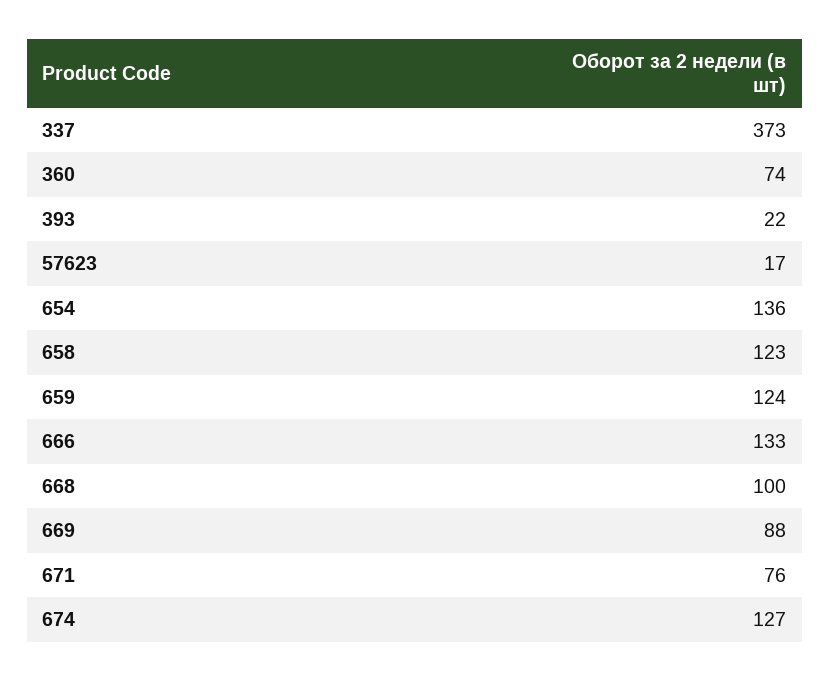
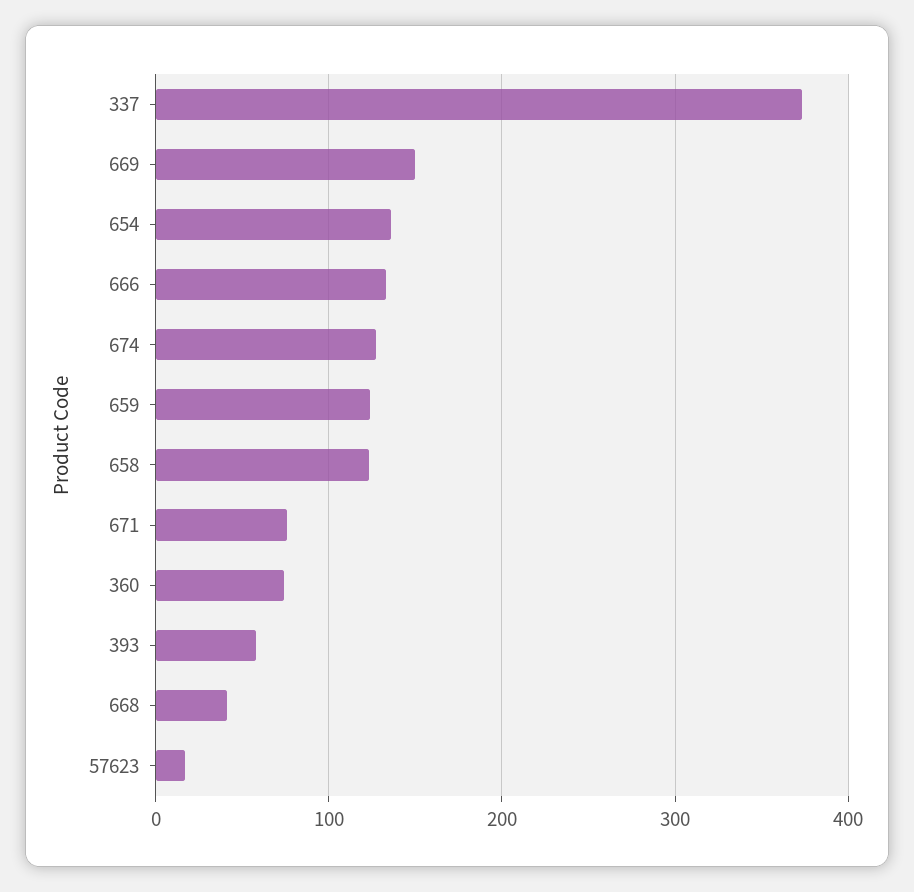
  {
    "337": 373,
    "360": 74,
-   "393": 22,
+   "393": 60,
    "57623": 17,
    "654": 136,
    "658": 123,
    "659": 124,
    "666": 133,
-   "668": 100,
+   "668": 40,
-   "669": 88,
+   "669": 150,
    "671": 76,
    "674": 127
  }

